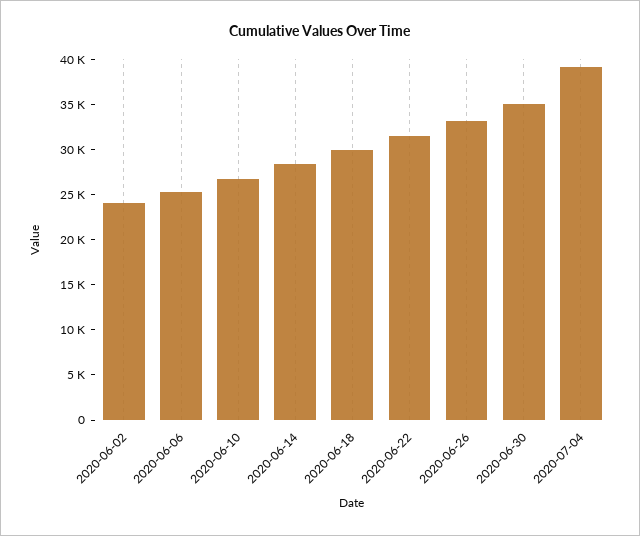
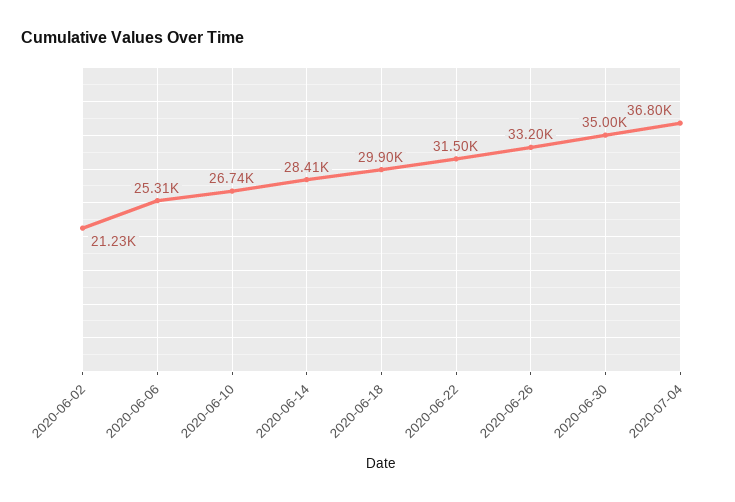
  {
-   "2020-06-02": 24000,
+   "2020-06-02": 21230,
    "2020-06-06": 25310,
    "2020-06-10": 26740,
    "2020-06-14": 28410,
    "2020-06-18": 29900,
    "2020-06-22": 31500,
    "2020-06-26": 33200,
    "2020-06-30": 35000,
-   "2020-07-04": 39000
+   "2020-07-04": 36800
  }

